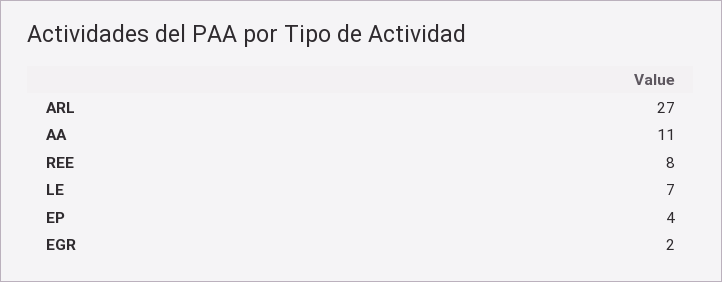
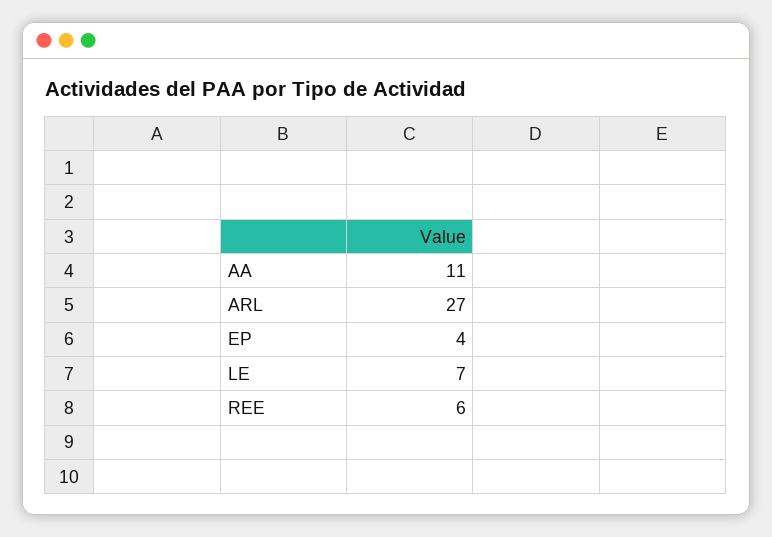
  {
    "ARL": 27,
    "AA": 11,
-   "REE": 8,
+   "REE": 6,
    "LE": 7,
-   "EP": 4,
+   "EP": 4
-   "EGR": 2
  }

